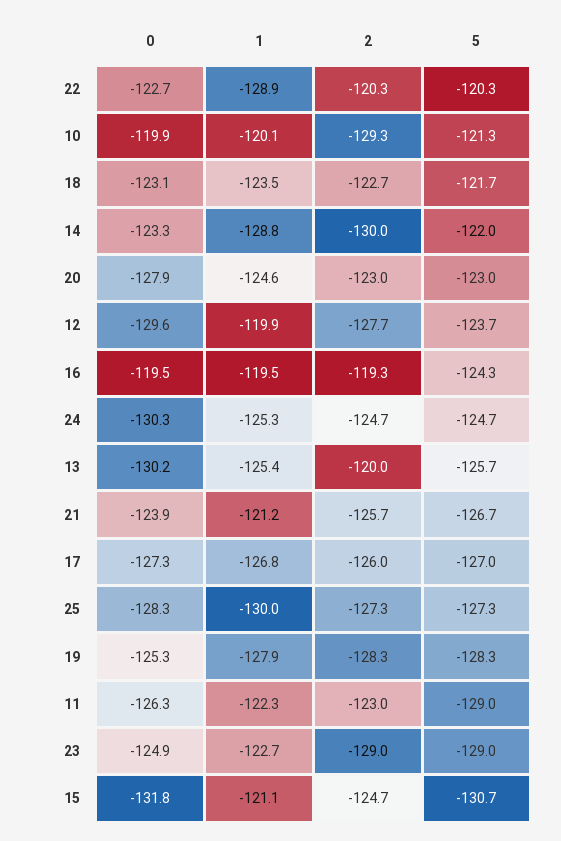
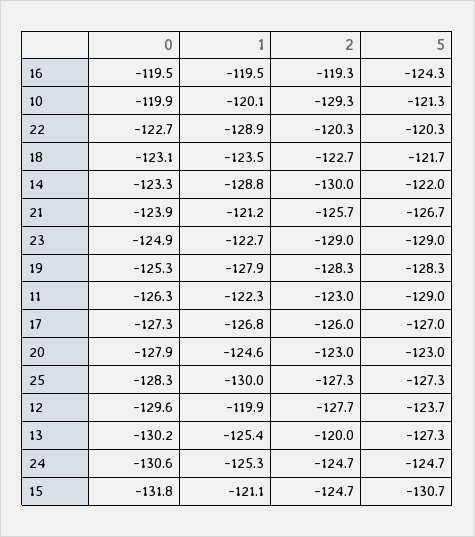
  {
    "0": {
      "22": -122.7,
      "10": -119.9,
      "18": -123.1,
      "14": -123.3,
      "20": -127.9,
      "12": -129.6,
      "16": -119.5,
-     "24": -130.3,
+     "24": -130.6,
      "13": -130.2,
      "21": -123.9,
      "17": -127.3,
      "25": -128.3,
      "19": -125.3,
      "11": -126.3,
      "23": -124.9,
      "15": -131.8
    },
    "1": {
      "22": -128.9,
      "10": -120.1,
      "18": -123.5,
      "14": -128.8,
      "20": -124.6,
      "12": -119.9,
      "16": -119.5,
      "24": -125.3,
      "13": -125.4,
      "21": -121.2,
      "17": -126.8,
      "25": -130,
      "19": -127.9,
      "11": -122.3,
      "23": -122.7,
      "15": -121.1
    },
    "2": {
      "22": -120.3,
      "10": -129.3,
      "18": -122.7,
      "14": -130,
      "20": -123,
      "12": -127.7,
      "16": -119.3,
      "24": -124.7,
      "13": -120,
      "21": -125.7,
      "17": -126,
      "25": -127.3,
      "19": -128.3,
      "11": -123,
      "23": -129,
      "15": -124.7
    },
    "5": {
      "22": -120.3,
      "10": -121.3,
      "18": -121.7,
      "14": -122,
      "20": -123,
      "12": -123.7,
      "16": -124.3,
      "24": -124.7,
-     "13": -125.7,
+     "13": -127.3,
      "21": -126.7,
      "17": -127,
      "25": -127.3,
      "19": -128.3,
      "11": -129,
      "23": -129,
      "15": -130.7
    }
  }

